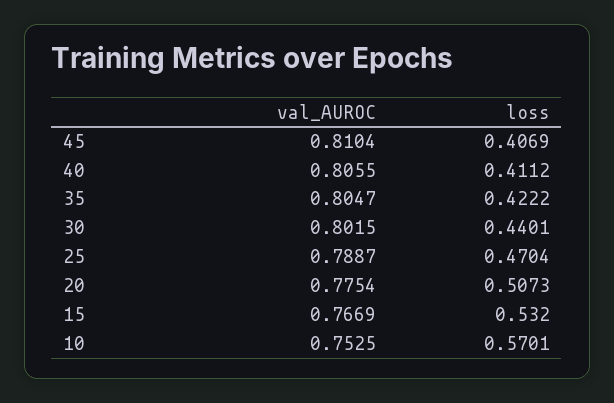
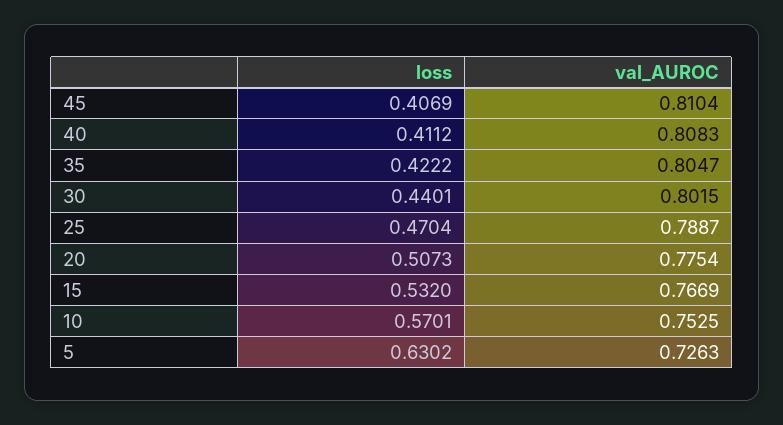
  {
    "val_AUROC": {
      "45": 0.8104,
-     "40": 0.8055,
+     "40": 0.8083,
      "35": 0.8047,
      "30": 0.8015,
      "25": 0.7887,
      "20": 0.7754,
      "15": 0.7669,
-     "10": 0.7525
+     "10": 0.7525,
+     "5": 0.7263
    },
    "loss": {
      "45": 0.4069,
      "40": 0.4112,
      "35": 0.4222,
      "30": 0.4401,
      "25": 0.4704,
      "20": 0.5073,
      "15": 0.532,
-     "10": 0.5701
+     "10": 0.5701,
+     "5": 0.6302
    }
  }

